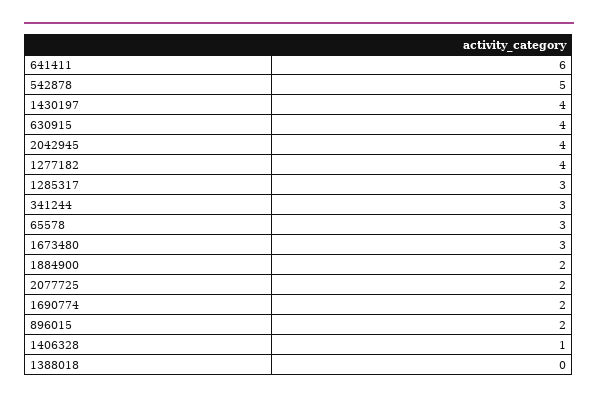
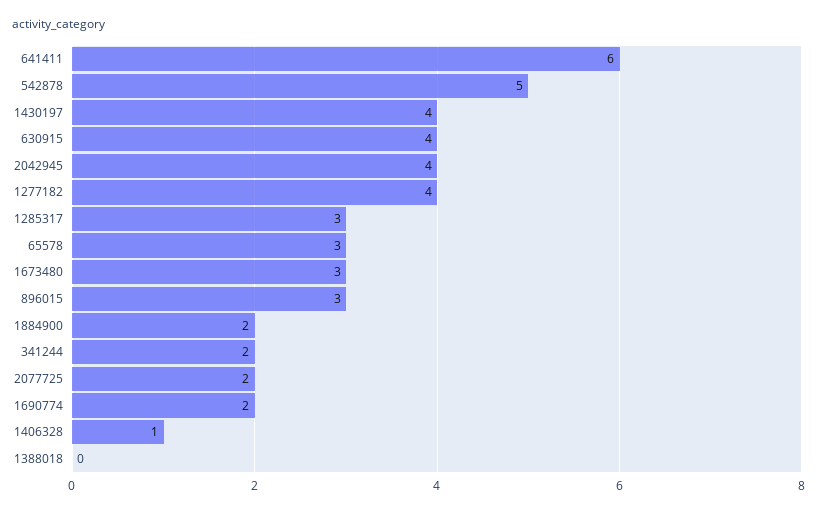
  {
    "641411": 6,
    "542878": 5,
    "1430197": 4,
    "630915": 4,
    "2042945": 4,
    "1277182": 4,
    "1285317": 3,
-   "341244": 3,
+   "341244": 2,
    "65578": 3,
    "1673480": 3,
    "1884900": 2,
    "2077725": 2,
    "1690774": 2,
-   "896015": 2,
+   "896015": 3,
    "1406328": 1,
    "1388018": 0
  }

